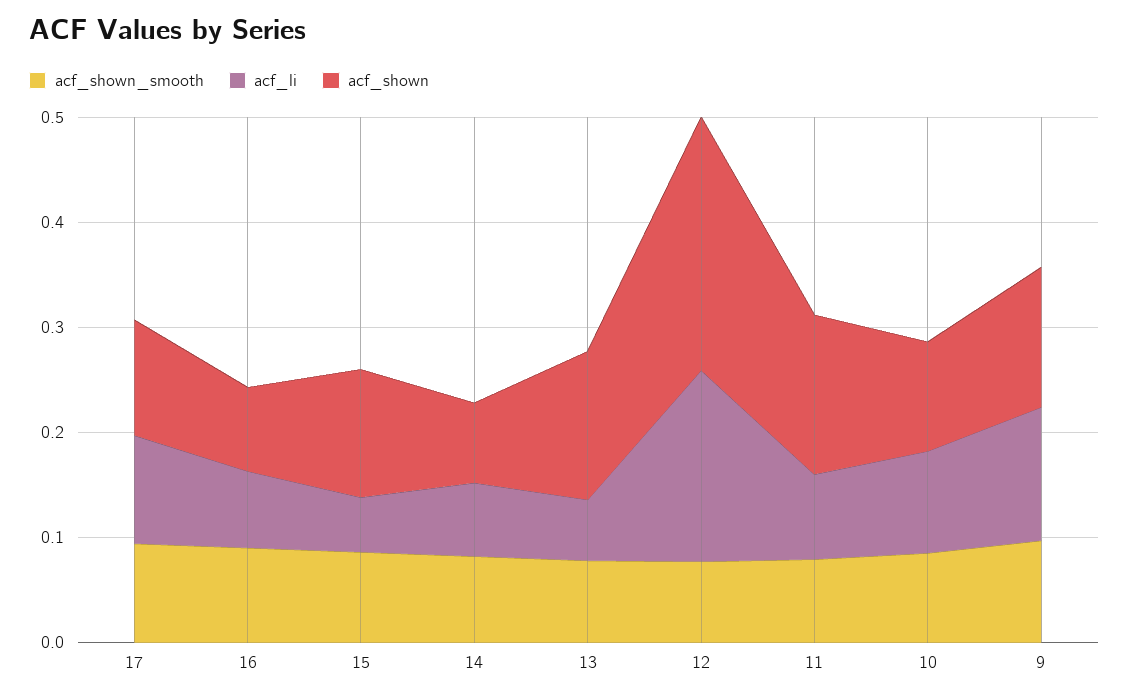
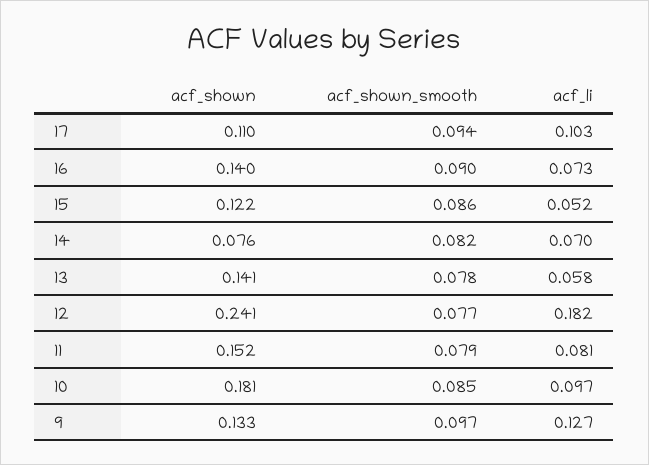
  {
    "acf_shown_smooth": {
      "17": 0.094,
      "16": 0.09,
      "15": 0.086,
      "14": 0.082,
      "13": 0.078,
      "12": 0.077,
      "11": 0.079,
      "10": 0.085,
      "9": 0.097
    },
    "acf_li": {
      "17": 0.103,
      "16": 0.073,
      "15": 0.052,
      "14": 0.07,
      "13": 0.058,
      "12": 0.182,
      "11": 0.081,
      "10": 0.097,
      "9": 0.127
    },
    "acf_shown": {
      "17": 0.11,
-     "16": 0.08,
+     "16": 0.14,
      "15": 0.122,
      "14": 0.076,
      "13": 0.141,
      "12": 0.241,
      "11": 0.152,
-     "10": 0.1,
+     "10": 0.181,
      "9": 0.133
    }
  }

